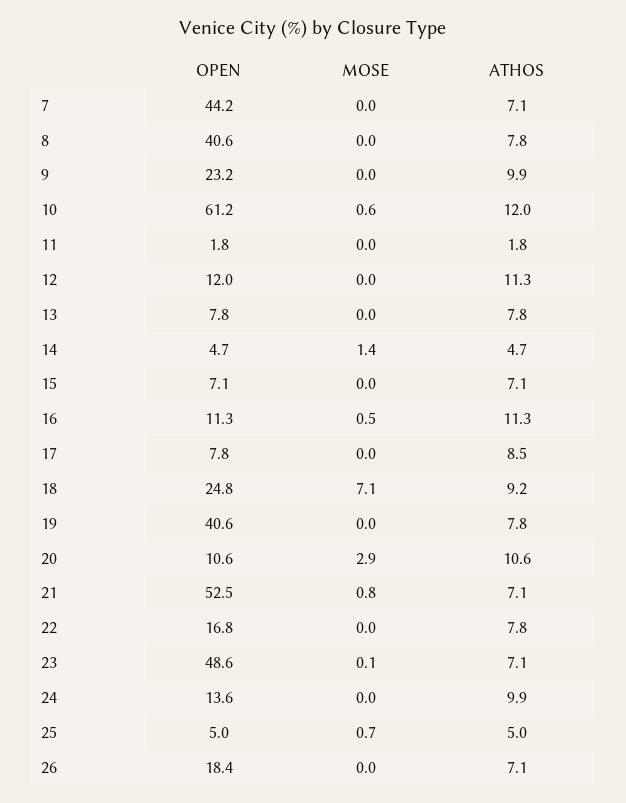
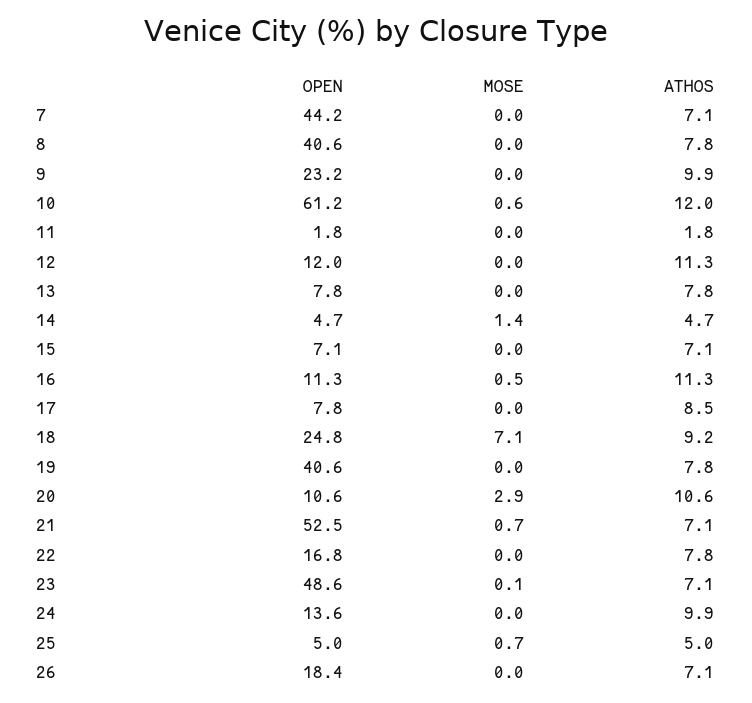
  {
    "OPEN": {
      "7": 44.2,
      "8": 40.6,
      "9": 23.2,
      "10": 61.2,
      "11": 1.8,
      "12": 12,
      "13": 7.8,
      "14": 4.7,
      "15": 7.1,
      "16": 11.3,
      "17": 7.8,
      "18": 24.8,
      "19": 40.6,
      "20": 10.6,
      "21": 52.5,
      "22": 16.8,
      "23": 48.6,
      "24": 13.6,
      "25": 5,
      "26": 18.4
    },
    "MOSE": {
      "7": 0,
      "8": 0,
      "9": 0,
      "10": 0.6,
      "11": 0,
      "12": 0,
      "13": 0,
      "14": 1.4,
      "15": 0,
      "16": 0.5,
      "17": 0,
      "18": 7.1,
      "19": 0,
      "20": 2.9,
-     "21": 0.8,
+     "21": 0.7,
      "22": 0,
      "23": 0.1,
      "24": 0,
      "25": 0.7,
      "26": 0
    },
    "ATHOS": {
      "7": 7.1,
      "8": 7.8,
      "9": 9.9,
      "10": 12,
      "11": 1.8,
      "12": 11.3,
      "13": 7.8,
      "14": 4.7,
      "15": 7.1,
      "16": 11.3,
      "17": 8.5,
      "18": 9.2,
      "19": 7.8,
      "20": 10.6,
      "21": 7.1,
      "22": 7.8,
      "23": 7.1,
      "24": 9.9,
      "25": 5,
      "26": 7.1
    }
  }

